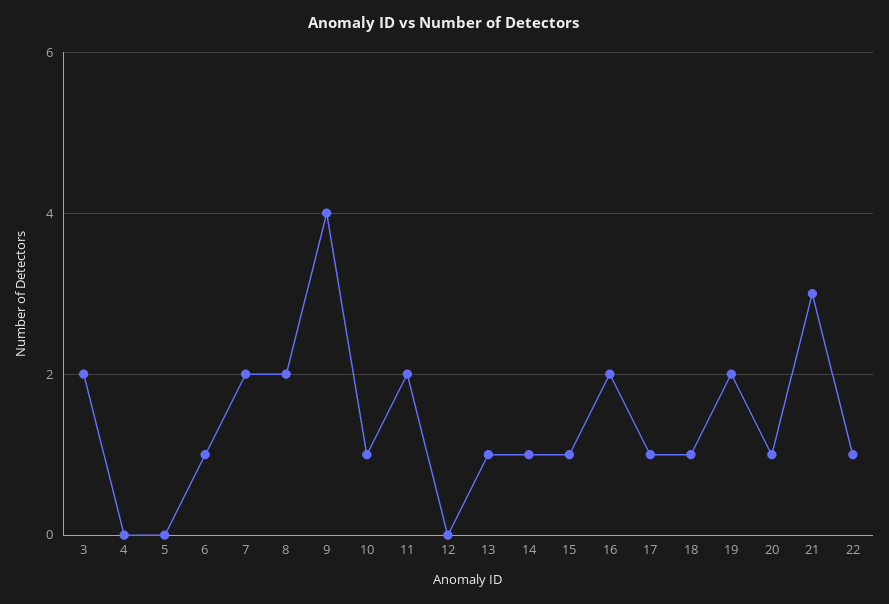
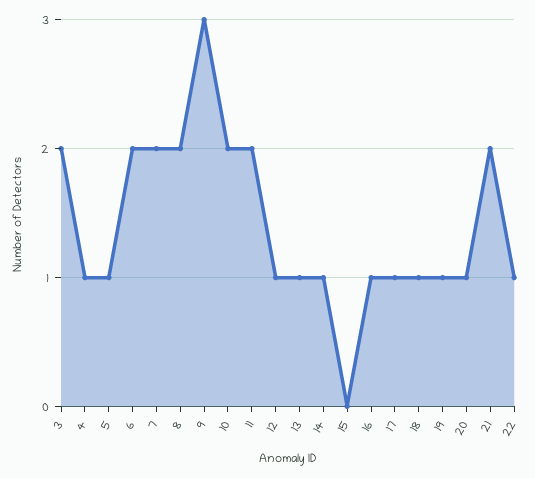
  {
    "3": 2,
-   "4": 0,
+   "4": 1,
-   "5": 0,
+   "5": 1,
-   "6": 1,
+   "6": 2,
    "7": 2,
    "8": 2,
-   "9": 4,
+   "9": 3,
-   "10": 1,
+   "10": 2,
    "11": 2,
-   "12": 0,
+   "12": 1,
    "13": 1,
    "14": 1,
-   "15": 1,
+   "15": 0,
-   "16": 2,
+   "16": 1,
    "17": 1,
    "18": 1,
-   "19": 2,
+   "19": 1,
    "20": 1,
-   "21": 3,
+   "21": 2,
    "22": 1
  }

